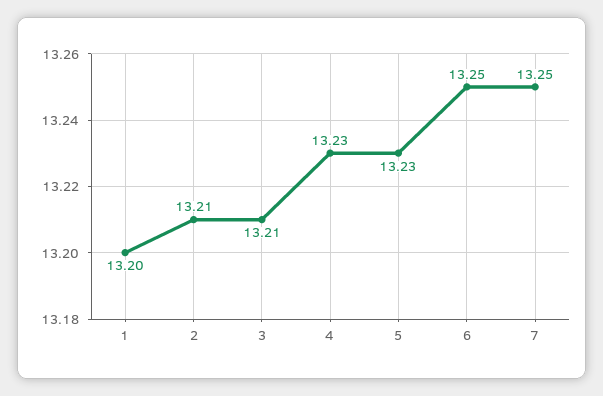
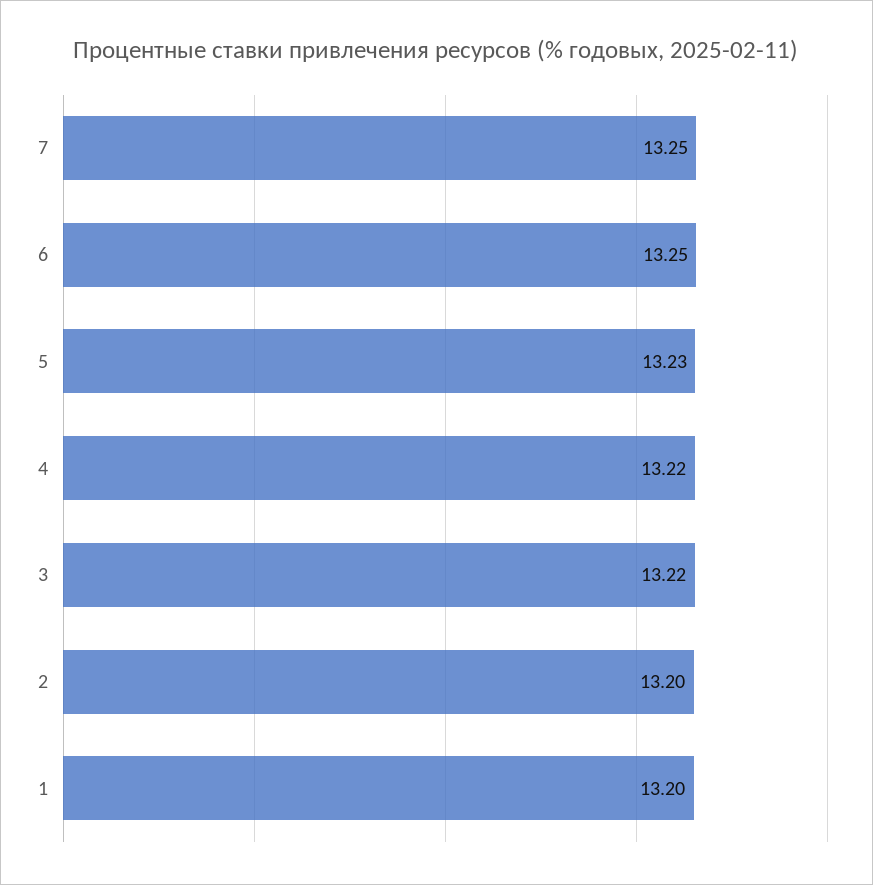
  {
    "1": 13.2,
-   "2": 13.21,
+   "2": 13.2,
-   "3": 13.21,
+   "3": 13.22,
-   "4": 13.23,
+   "4": 13.22,
    "5": 13.23,
    "6": 13.25,
    "7": 13.25
  }

